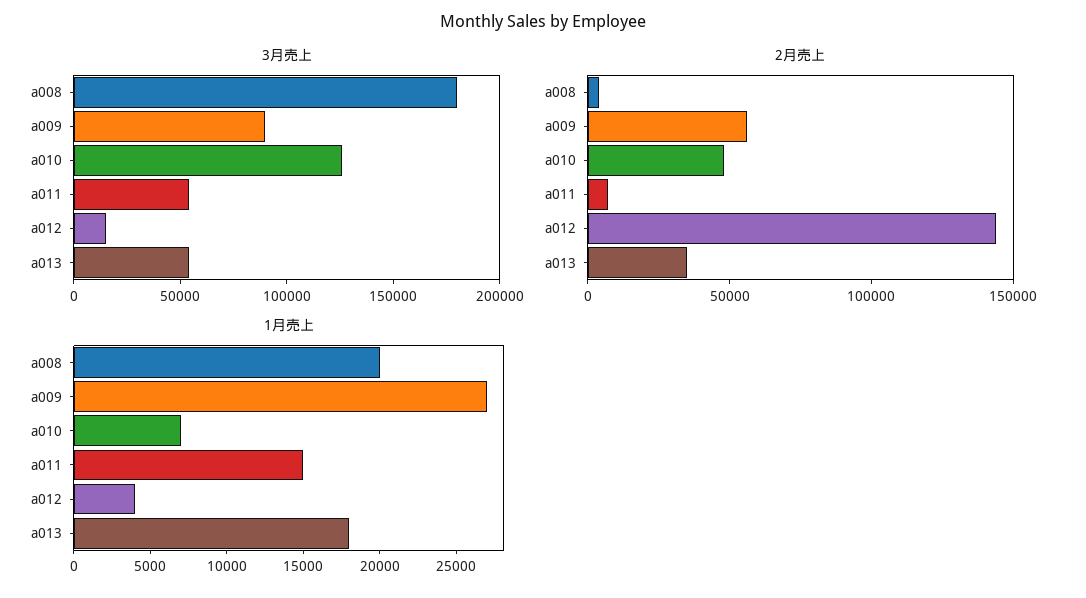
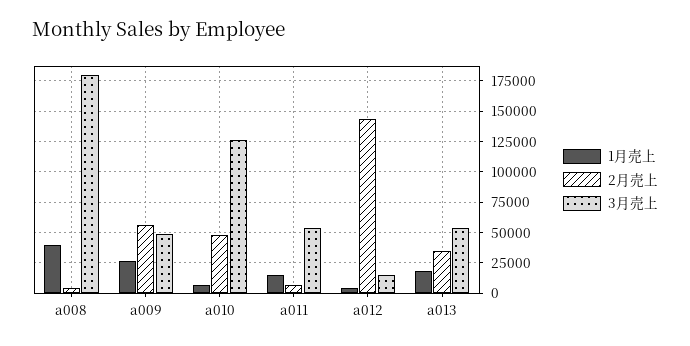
  {
    "3月売上": {
      "a008": 180000,
-     "a009": 90000,
+     "a009": 50000,
      "a010": 125000,
      "a011": 55000,
      "a012": 15000,
      "a013": 55000
    },
    "2月売上": {
      "a008": 5000,
      "a009": 55000,
      "a010": 50000,
      "a011": 5000,
      "a012": 145000,
      "a013": 35000
    },
    "1月売上": {
-     "a008": 20000,
+     "a008": 40000,
      "a009": 27000,
      "a010": 7000,
      "a011": 15000,
      "a012": 4000,
      "a013": 18000
    }
  }

